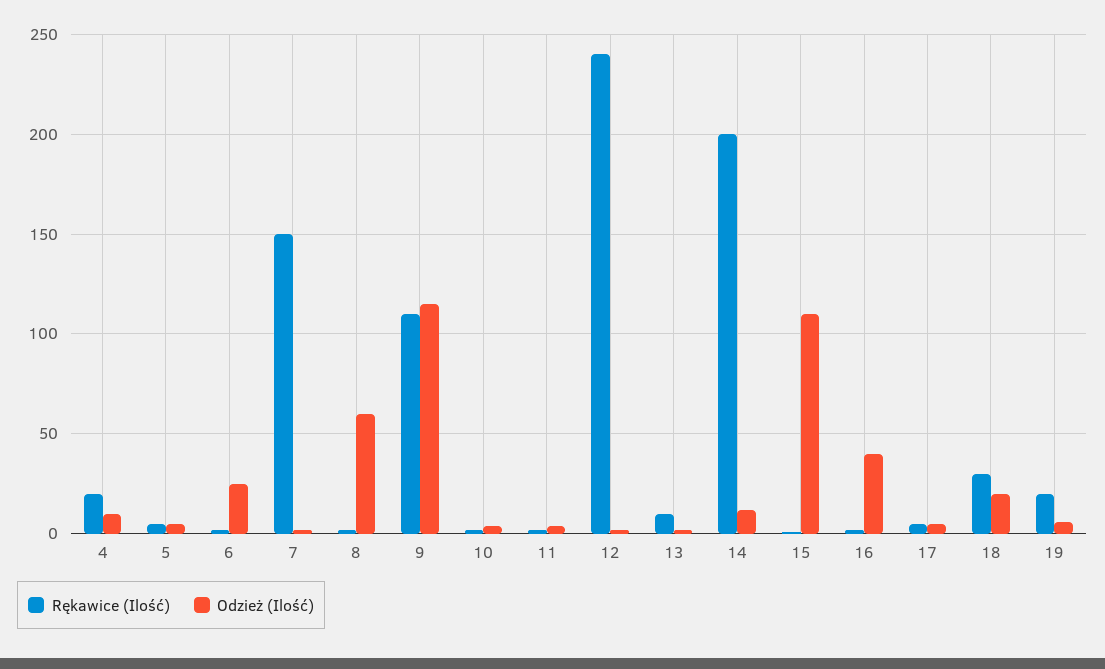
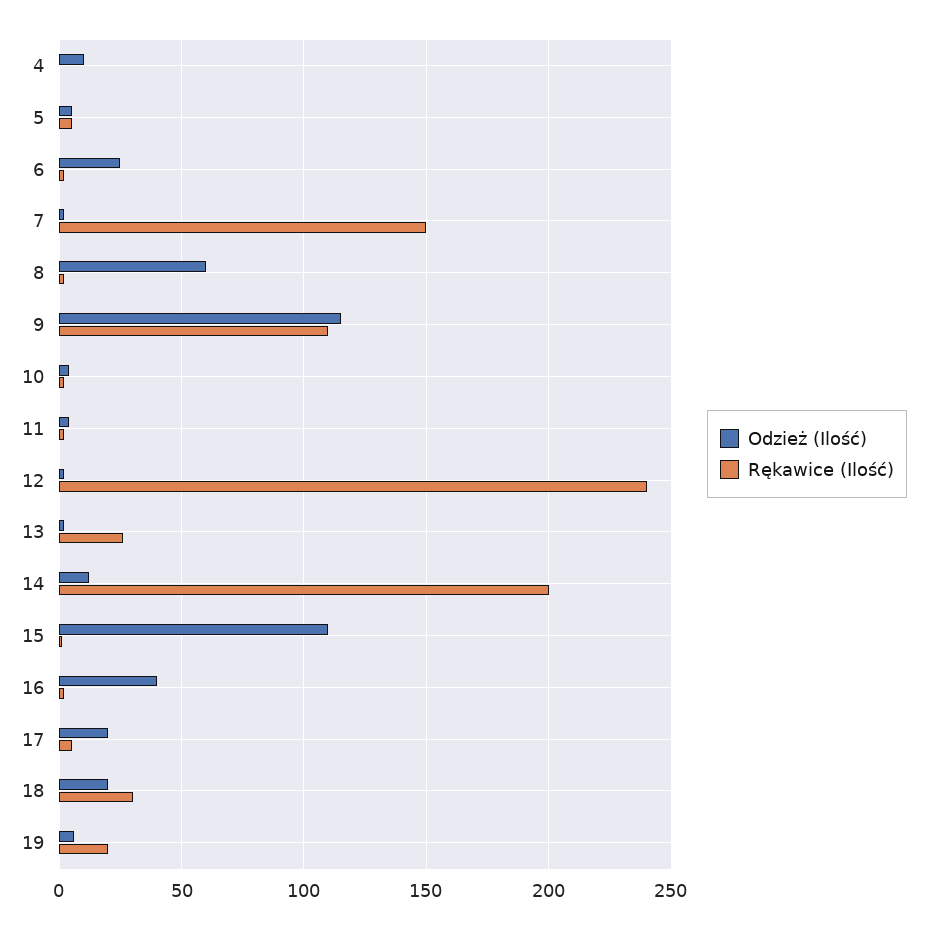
  {
    "Rękawice (Ilość)": {
-     "4": 20,
+     "4": 0,
      "5": 5,
      "6": 0,
      "7": 150,
      "8": 0,
      "9": 110,
      "10": 0,
      "11": 0,
      "12": 240,
-     "13": 10,
+     "13": 25,
      "14": 200,
      "15": 0,
      "16": 0,
      "17": 5,
      "18": 30,
      "19": 20
    },
    "Odzież (Ilość)": {
      "4": 10,
      "5": 5,
      "6": 25,
      "7": 0,
      "8": 60,
      "9": 115,
      "10": 5,
      "11": 5,
      "12": 0,
      "13": 0,
      "14": 10,
      "15": 110,
      "16": 40,
-     "17": 5,
+     "17": 20,
      "18": 20,
      "19": 5
    }
  }

